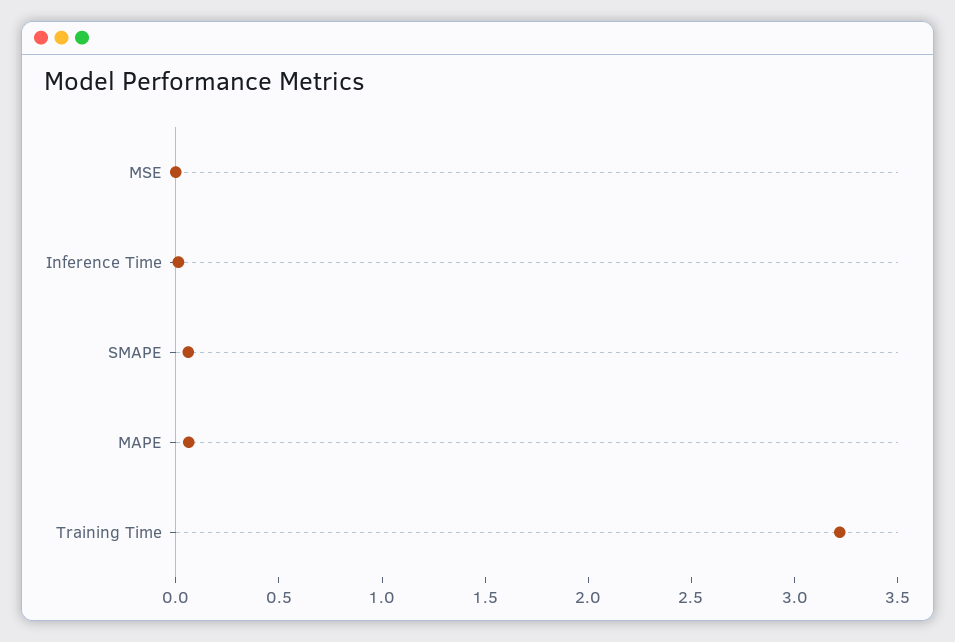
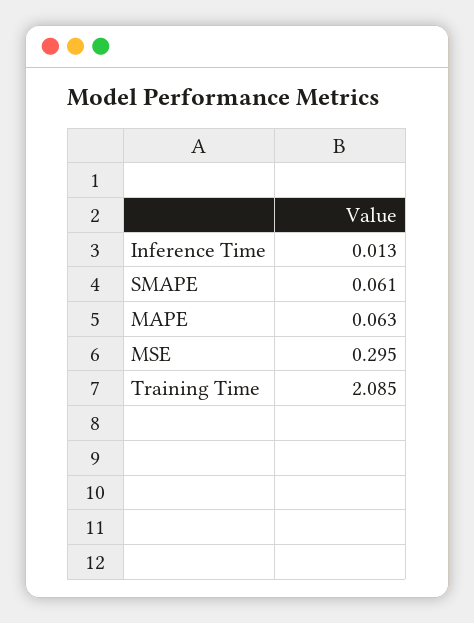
  {
-   "MSE": 0,
+   "MSE": 0.295,
    "Inference Time": 0.013,
    "SMAPE": 0.061,
    "MAPE": 0.063,
-   "Training Time": 3.2
+   "Training Time": 2.085
  }

